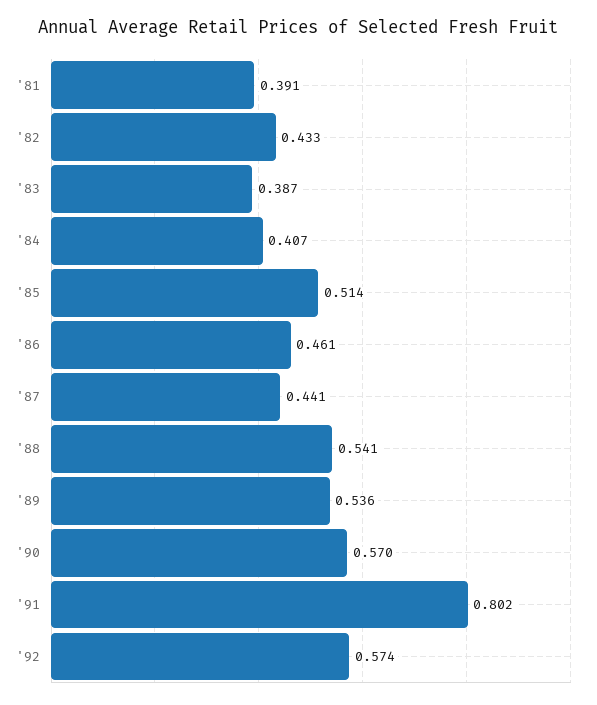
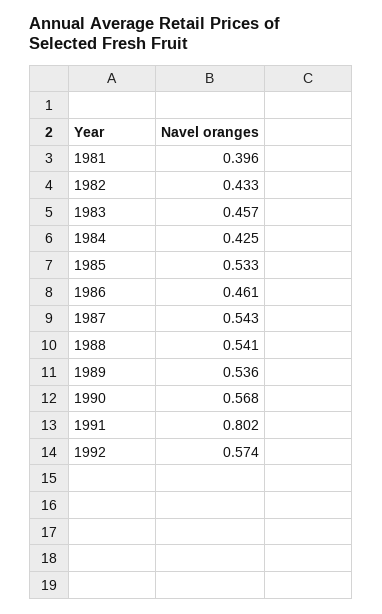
  {
-   "'81": 0.391,
+   "'81": 0.396,
    "'82": 0.433,
-   "'83": 0.387,
+   "'83": 0.457,
-   "'84": 0.407,
+   "'84": 0.425,
-   "'85": 0.514,
+   "'85": 0.533,
    "'86": 0.461,
-   "'87": 0.441,
+   "'87": 0.543,
    "'88": 0.541,
    "'89": 0.536,
-   "'90": 0.57,
+   "'90": 0.568,
    "'91": 0.802,
    "'92": 0.574
  }

